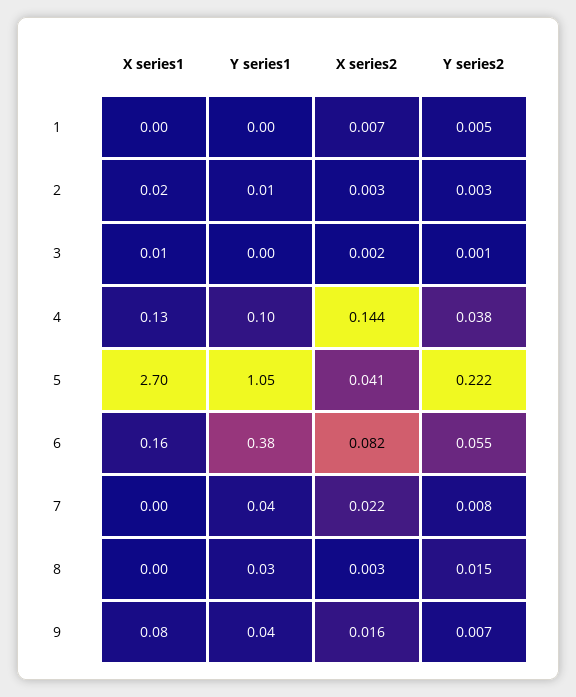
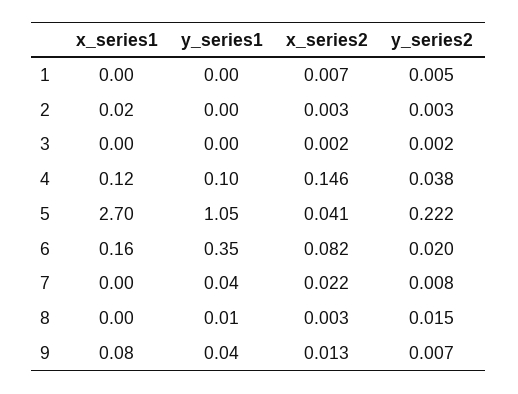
  {
    "X series1": {
      "1": 0,
      "2": 0.02,
-     "3": 0.01,
+     "3": 0,
-     "4": 0.13,
+     "4": 0.12,
      "5": 2.7,
      "6": 0.16,
      "7": 0,
      "8": 0,
      "9": 0.08
    },
    "Y series1": {
      "1": 0,
-     "2": 0.01,
+     "2": 0,
      "3": 0,
      "4": 0.1,
      "5": 1.05,
-     "6": 0.38,
+     "6": 0.35,
      "7": 0.04,
-     "8": 0.03,
+     "8": 0.01,
      "9": 0.04
    },
    "X series2": {
      "1": 0.007,
      "2": 0.003,
      "3": 0.002,
-     "4": 0.144,
+     "4": 0.146,
      "5": 0.041,
      "6": 0.082,
      "7": 0.022,
      "8": 0.003,
-     "9": 0.016
+     "9": 0.013
    },
    "Y series2": {
      "1": 0.005,
      "2": 0.003,
-     "3": 0.001,
+     "3": 0.002,
      "4": 0.038,
      "5": 0.222,
-     "6": 0.055,
+     "6": 0.02,
      "7": 0.008,
      "8": 0.015,
      "9": 0.007
    }
  }

